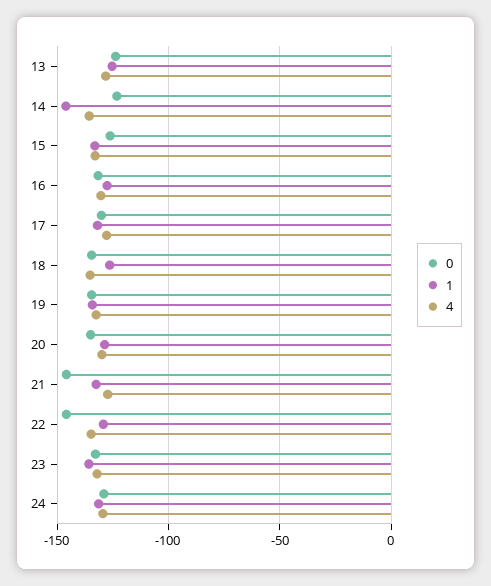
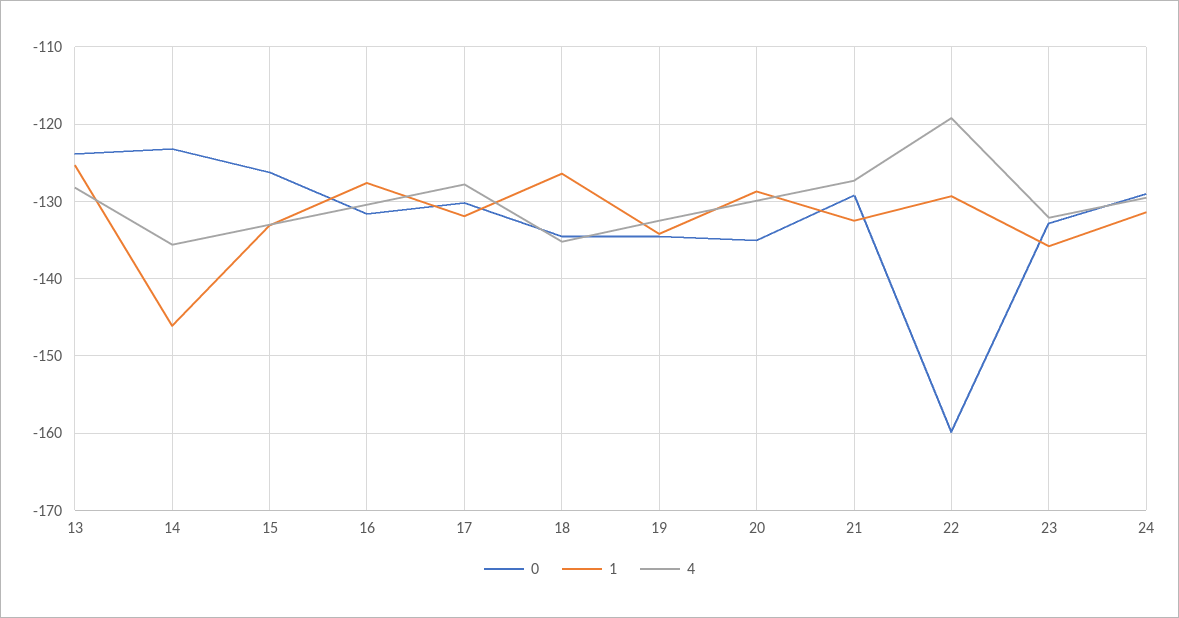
  {
    "0": {
      "13": -124,
      "14": -123,
      "15": -126,
      "16": -132,
      "17": -130,
      "18": -135,
      "19": -135,
      "20": -135,
-     "21": -145,
+     "21": -129,
-     "22": -145,
+     "22": -160,
      "23": -133,
      "24": -129
    },
    "1": {
      "13": -125,
      "14": -146,
      "15": -133,
      "16": -128,
      "17": -132,
      "18": -126,
      "19": -134,
      "20": -129,
      "21": -133,
      "22": -129,
      "23": -136,
      "24": -131
    },
    "4": {
      "13": -128,
      "14": -136,
      "15": -133,
      "16": -130,
      "17": -128,
      "18": -135,
      "19": -133,
      "20": -130,
      "21": -127,
-     "22": -135,
+     "22": -119,
      "23": -132,
      "24": -130
    }
  }

